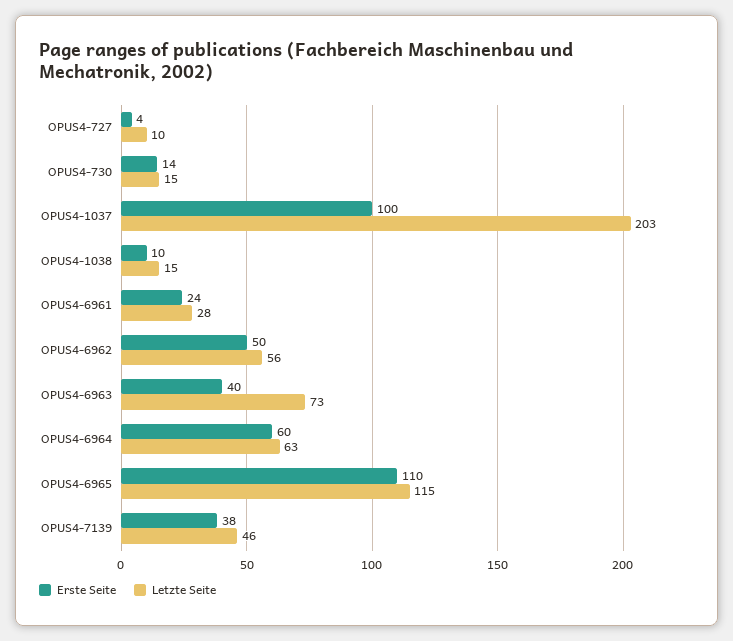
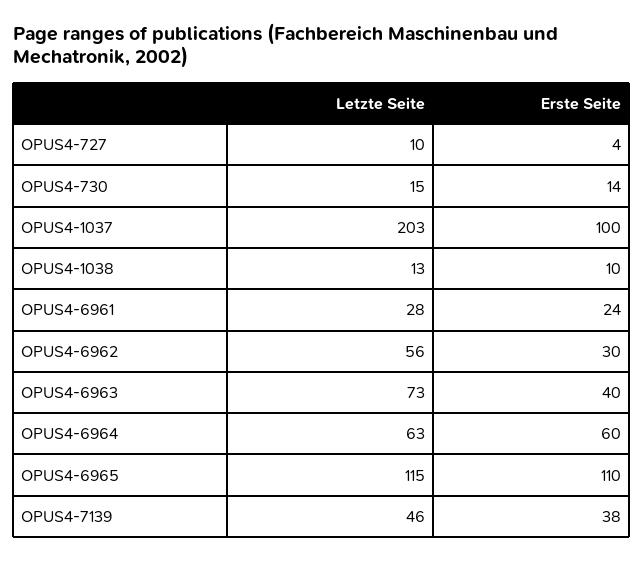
  {
    "Erste Seite": {
      "OPUS4-727": 4,
      "OPUS4-730": 14,
      "OPUS4-1037": 100,
      "OPUS4-1038": 10,
      "OPUS4-6961": 24,
-     "OPUS4-6962": 50,
+     "OPUS4-6962": 30,
      "OPUS4-6963": 40,
      "OPUS4-6964": 60,
      "OPUS4-6965": 110,
      "OPUS4-7139": 38
    },
    "Letzte Seite": {
      "OPUS4-727": 10,
      "OPUS4-730": 15,
      "OPUS4-1037": 203,
-     "OPUS4-1038": 15,
+     "OPUS4-1038": 13,
      "OPUS4-6961": 28,
      "OPUS4-6962": 56,
      "OPUS4-6963": 73,
      "OPUS4-6964": 63,
      "OPUS4-6965": 115,
      "OPUS4-7139": 46
    }
  }

